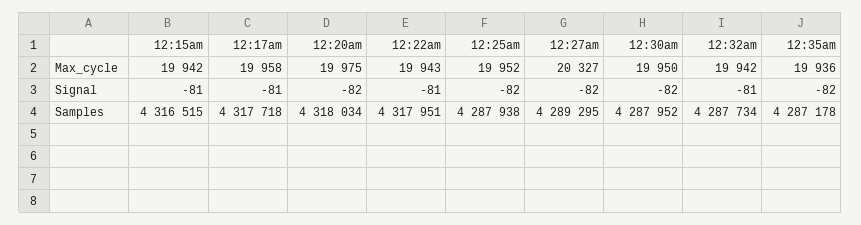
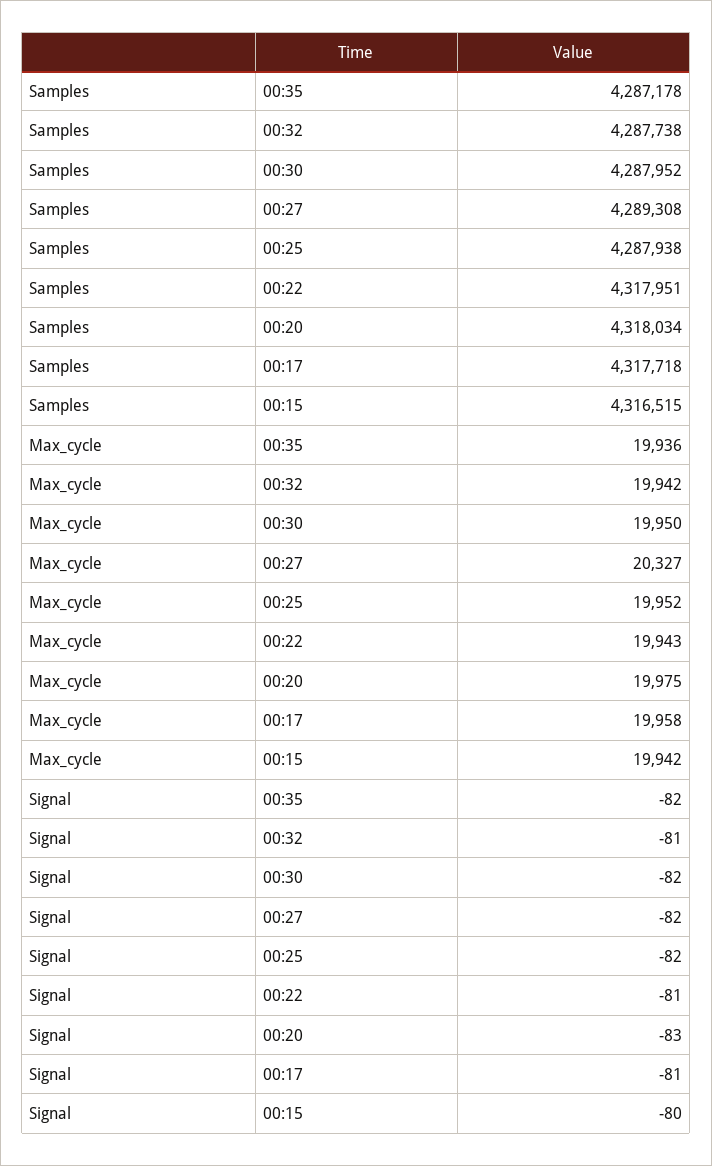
  {
    "12:15am": {
      "Max_cycle": 19942,
-     "Signal": -81,
+     "Signal": -80,
      "Samples": 4316515
    },
    "12:17am": {
      "Max_cycle": 19958,
      "Signal": -81,
      "Samples": 4317718
    },
    "12:20am": {
      "Max_cycle": 19975,
-     "Signal": -82,
+     "Signal": -83,
      "Samples": 4318034
    },
    "12:22am": {
      "Max_cycle": 19943,
      "Signal": -81,
      "Samples": 4317951
    },
    "12:25am": {
      "Max_cycle": 19952,
      "Signal": -82,
      "Samples": 4287938
    },
    "12:27am": {
      "Max_cycle": 20327,
      "Signal": -82,
-     "Samples": 4289295
+     "Samples": 4289308
    },
    "12:30am": {
      "Max_cycle": 19950,
      "Signal": -82,
      "Samples": 4287952
    },
    "12:32am": {
      "Max_cycle": 19942,
      "Signal": -81,
-     "Samples": 4287734
+     "Samples": 4287738
    },
    "12:35am": {
      "Max_cycle": 19936,
      "Signal": -82,
      "Samples": 4287178
    }
  }

